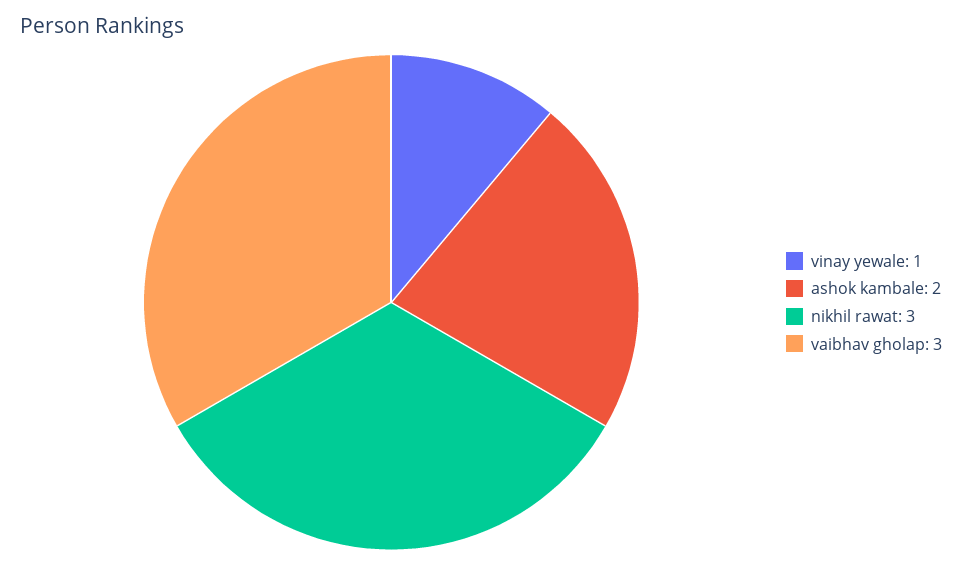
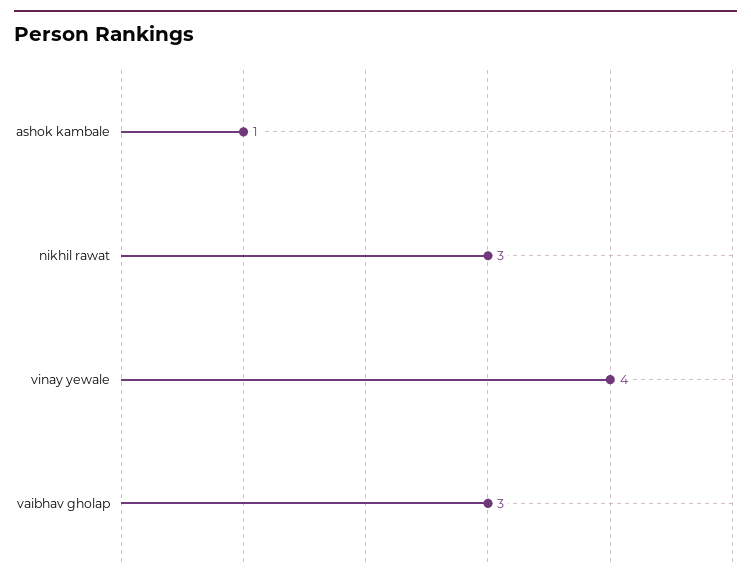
  {
-   "vinay yewale": 1,
+   "vinay yewale": 4,
-   "ashok kambale": 2,
+   "ashok kambale": 1,
    "nikhil rawat": 3,
    "vaibhav gholap": 3
  }

